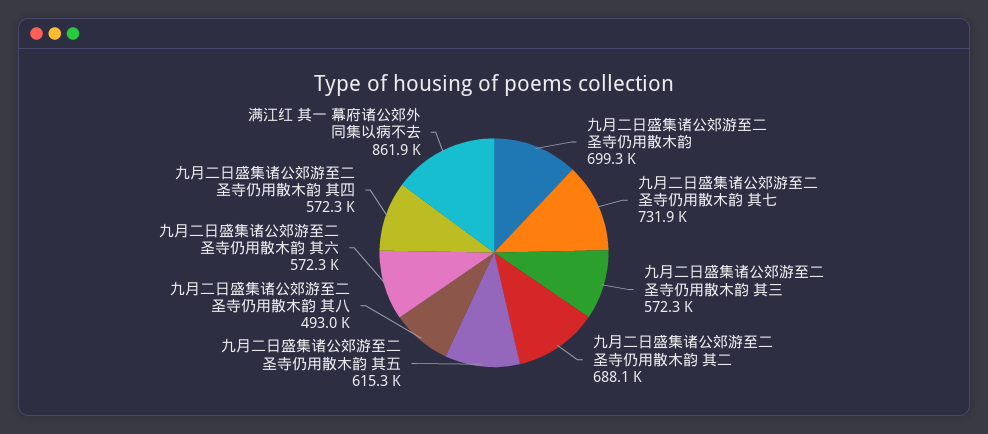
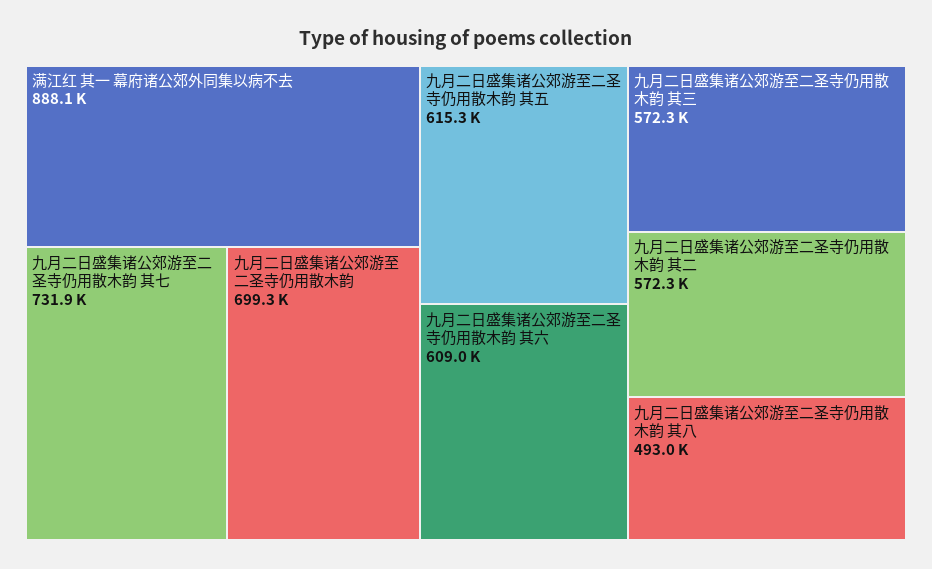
  {
    "九月二日盛集诸公郊游至二圣寺仍用散木韵": 699300,
    "九月二日盛集诸公郊游至二圣寺仍用散木韵 其七": 731900,
    "九月二日盛集诸公郊游至二圣寺仍用散木韵 其三": 572300,
-   "九月二日盛集诸公郊游至二圣寺仍用散木韵 其二": 688100,
+   "九月二日盛集诸公郊游至二圣寺仍用散木韵 其二": 572300,
    "九月二日盛集诸公郊游至二圣寺仍用散木韵 其五": 615300,
    "九月二日盛集诸公郊游至二圣寺仍用散木韵 其八": 493000,
-   "九月二日盛集诸公郊游至二圣寺仍用散木韵 其六": 572300,
+   "九月二日盛集诸公郊游至二圣寺仍用散木韵 其六": 609000,
-   "九月二日盛集诸公郊游至二圣寺仍用散木韵 其四": 572300,
-   "满江红 其一 幕府诸公郊外同集以病不去": 861900
+   "满江红 其一 幕府诸公郊外同集以病不去": 888100
  }

